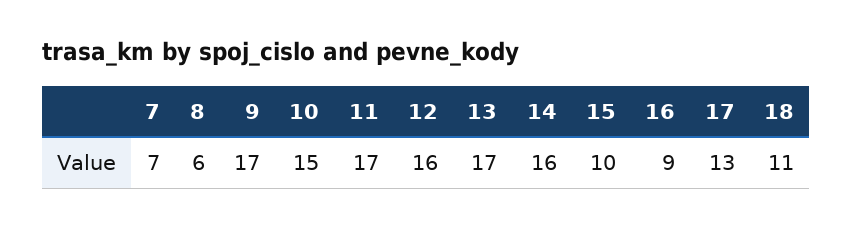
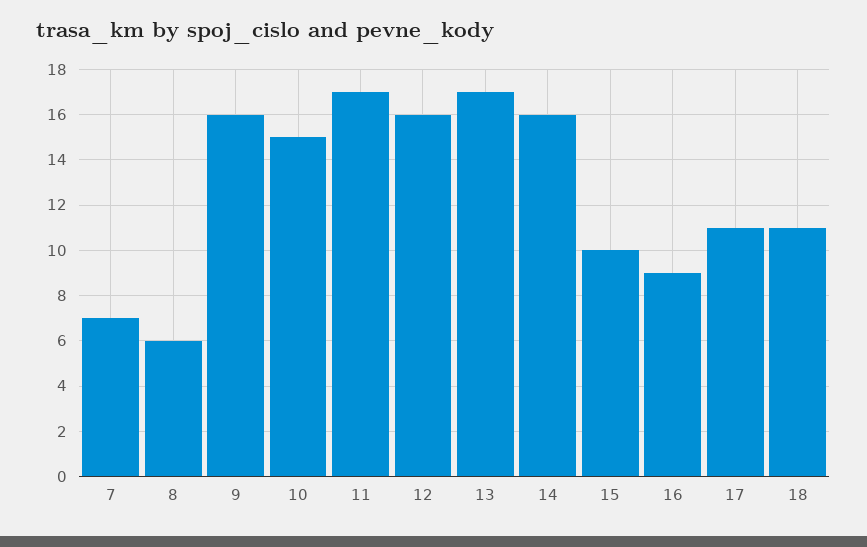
  {
    "7": 7,
    "8": 6,
-   "9": 17,
+   "9": 16,
    "10": 15,
    "11": 17,
    "12": 16,
    "13": 17,
    "14": 16,
    "15": 10,
    "16": 9,
-   "17": 13,
+   "17": 11,
    "18": 11
  }

